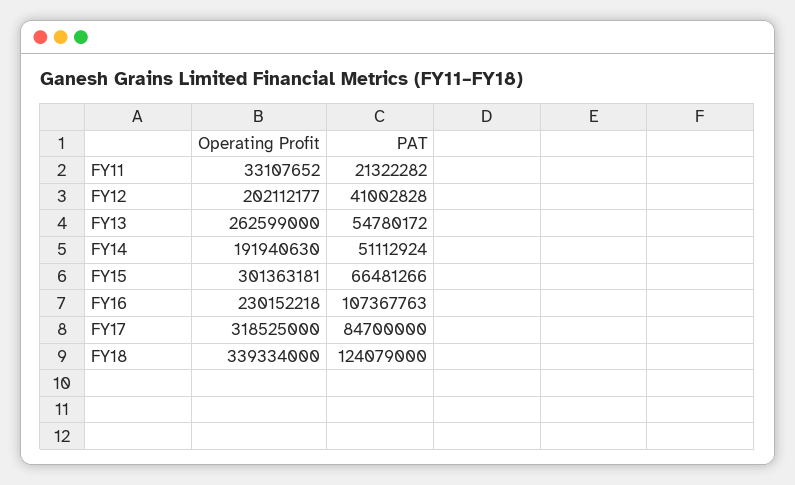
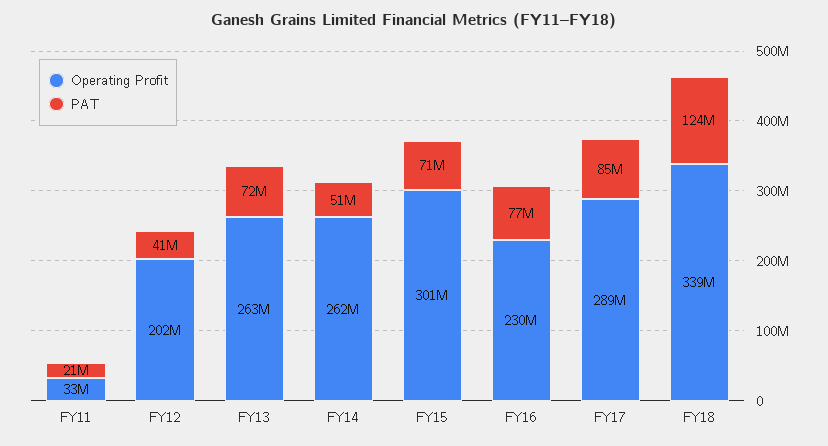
  {
    "Operating Profit": {
      "FY11": 33107652,
      "FY12": 202112177,
      "FY13": 262599000,
-     "FY14": 191940630,
+     "FY14": 262000000,
      "FY15": 301363181,
      "FY16": 230152218,
-     "FY17": 318525000,
+     "FY17": 289000000,
      "FY18": 339334000
    },
    "PAT": {
      "FY11": 21322282,
      "FY12": 41002828,
-     "FY13": 54780172,
+     "FY13": 72000000,
      "FY14": 51112924,
-     "FY15": 66481266,
+     "FY15": 71000000,
-     "FY16": 107367763,
+     "FY16": 77000000,
      "FY17": 84700000,
      "FY18": 124079000
    }
  }

